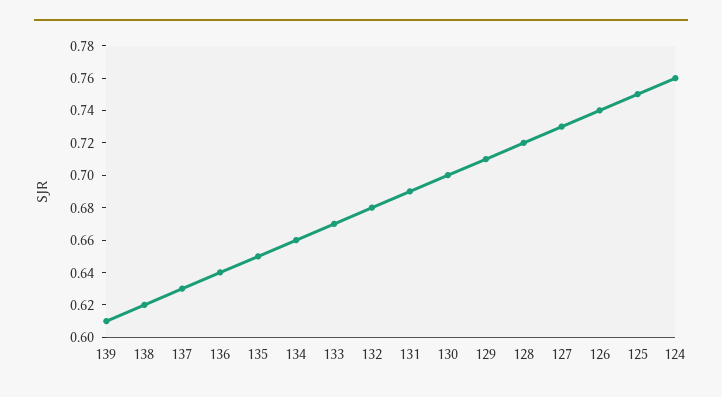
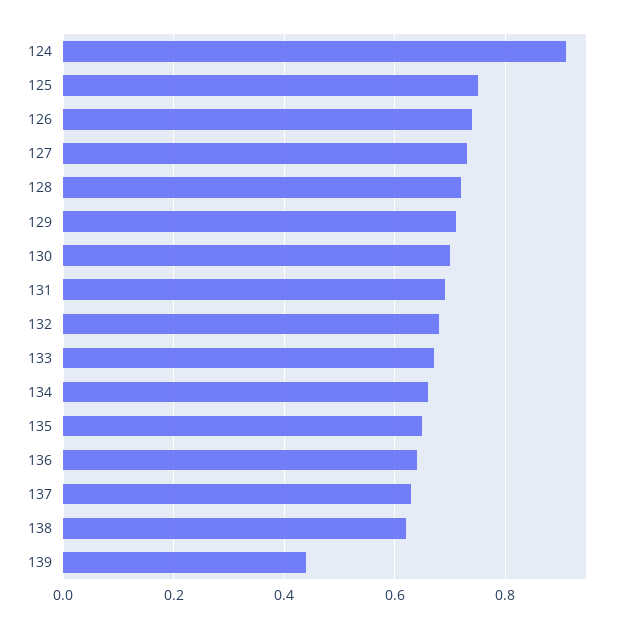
  {
-   "139": 0.61,
+   "139": 0.45,
    "138": 0.62,
    "137": 0.63,
    "136": 0.64,
    "135": 0.65,
    "134": 0.66,
    "133": 0.67,
    "132": 0.68,
    "131": 0.69,
    "130": 0.7,
    "129": 0.71,
    "128": 0.72,
    "127": 0.73,
    "126": 0.74,
    "125": 0.75,
-   "124": 0.76
+   "124": 0.9
  }

